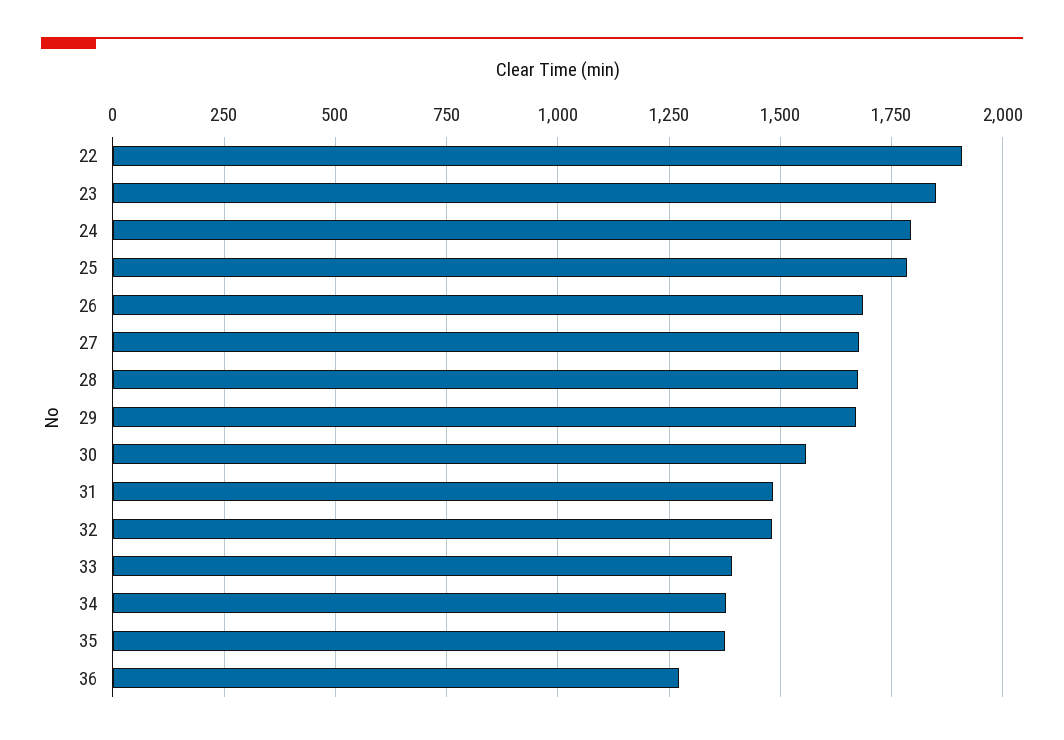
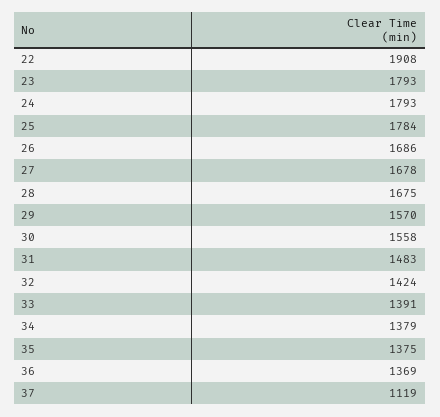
  {
    "22": 1908,
-   "23": 1850,
+   "23": 1793,
    "24": 1793,
    "25": 1784,
    "26": 1686,
    "27": 1678,
    "28": 1675,
-   "29": 1675,
+   "29": 1570,
    "30": 1558,
    "31": 1483,
-   "32": 1475,
+   "32": 1424,
    "33": 1391,
    "34": 1379,
    "35": 1375,
-   "36": 1275
+   "36": 1369,
+   "37": 1119
  }

